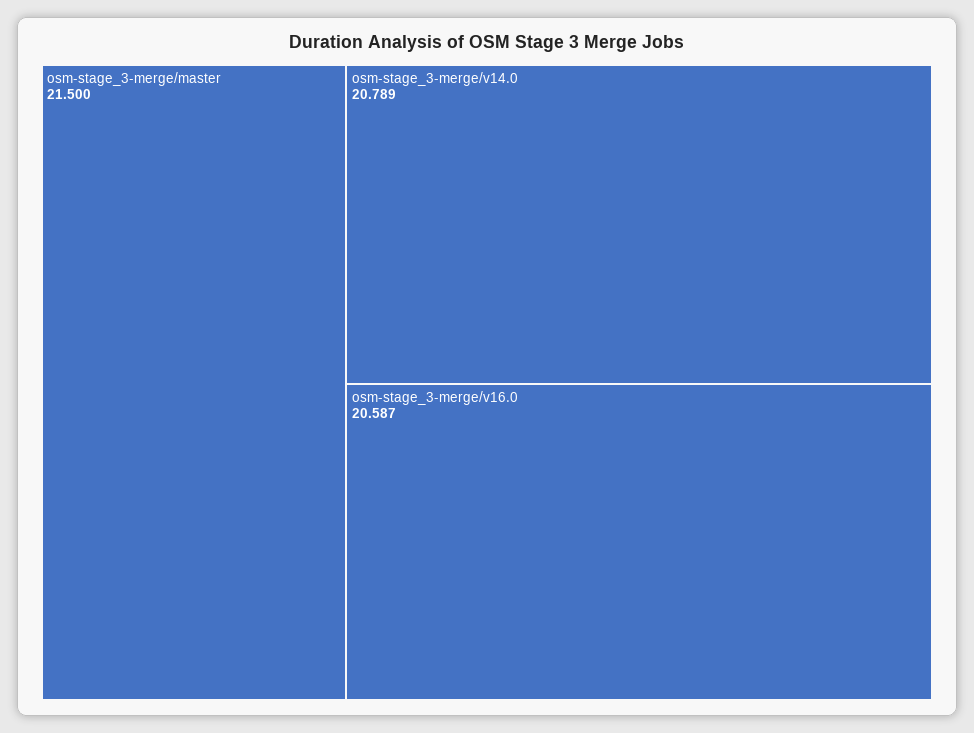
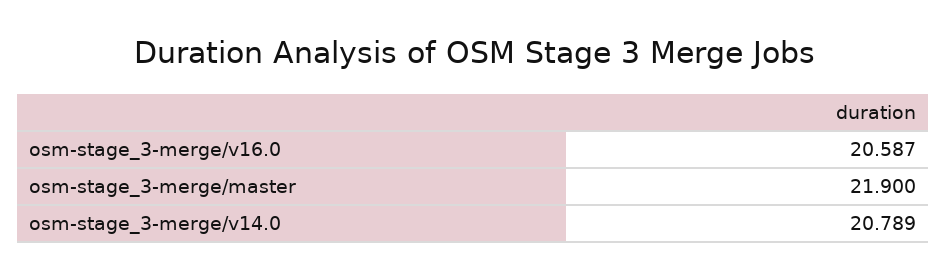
  {
-   "osm-stage_3-merge/master": 21.5,
+   "osm-stage_3-merge/master": 21.9,
    "osm-stage_3-merge/v14.0": 20.789,
    "osm-stage_3-merge/v16.0": 20.587
  }

